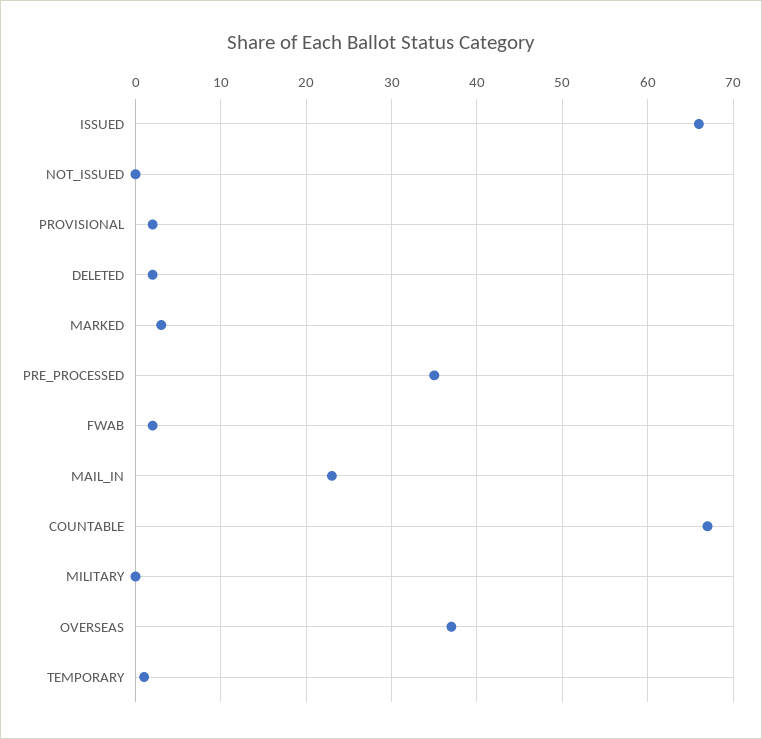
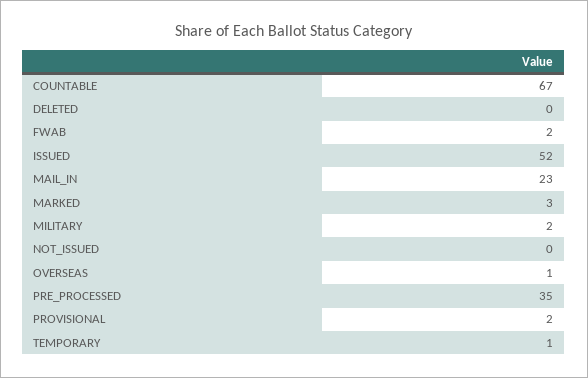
  {
-   "ISSUED": 66,
+   "ISSUED": 52,
    "NOT_ISSUED": 0,
    "PROVISIONAL": 2,
-   "DELETED": 2,
+   "DELETED": 0,
    "MARKED": 3,
    "PRE_PROCESSED": 35,
    "FWAB": 2,
    "MAIL_IN": 23,
    "COUNTABLE": 67,
-   "MILITARY": 0,
+   "MILITARY": 2,
-   "OVERSEAS": 37,
+   "OVERSEAS": 1,
    "TEMPORARY": 1
  }

